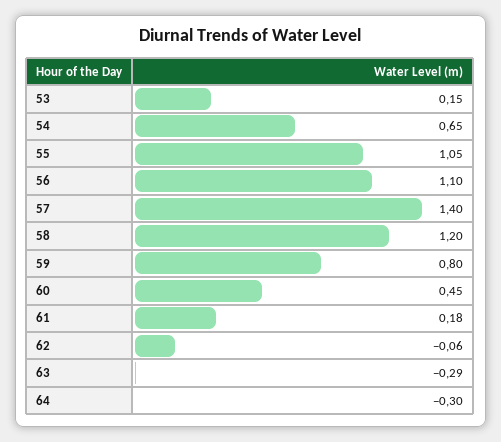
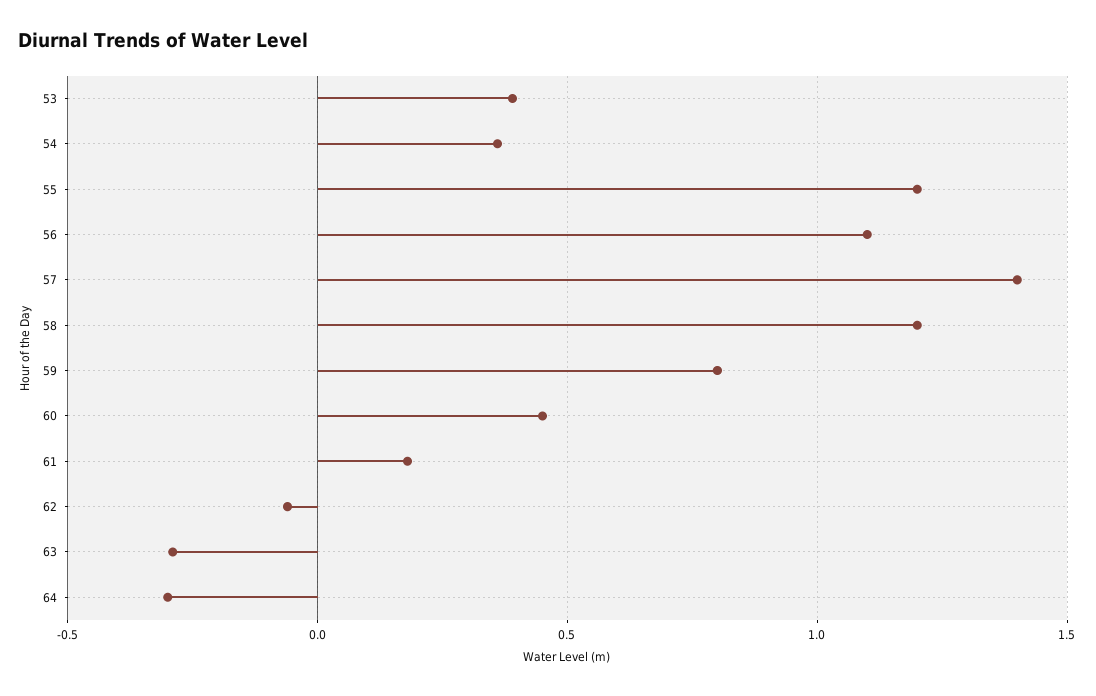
  {
-   "53": 0.15,
+   "53": 0.4,
-   "54": 0.65,
+   "54": 0.35,
-   "55": 1.05,
+   "55": 1.2,
    "56": 1.1,
    "57": 1.4,
    "58": 1.2,
    "59": 0.8,
    "60": 0.45,
    "61": 0.18,
    "62": -0.06,
    "63": -0.29,
    "64": -0.3
  }

